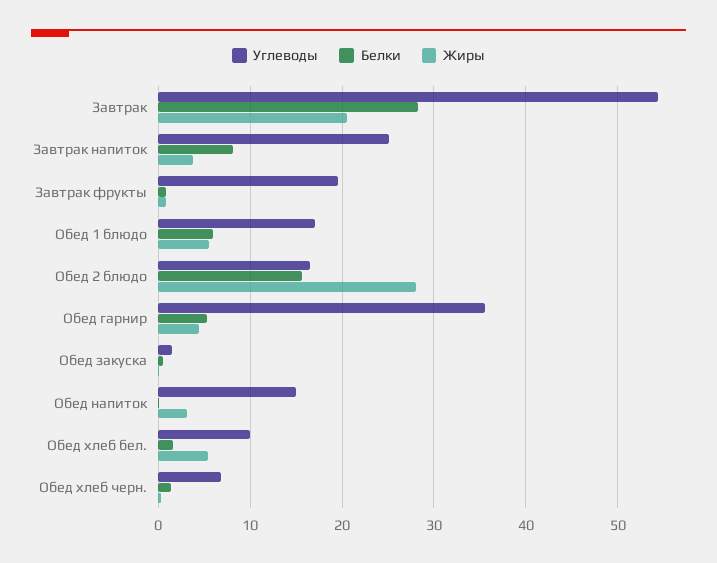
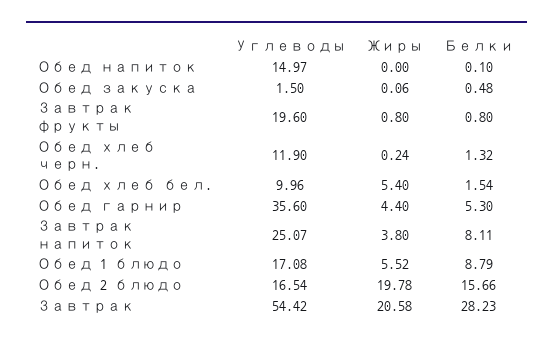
  {
    "Углеводы": {
      "Завтрак": 54.42,
      "Завтрак напиток": 25.07,
      "Завтрак фрукты": 19.6,
      "Обед 1 блюдо": 17.08,
      "Обед 2 блюдо": 16.54,
      "Обед гарнир": 35.6,
      "Обед закуска": 1.5,
      "Обед напиток": 14.97,
      "Обед хлеб бел.": 9.96,
-     "Обед хлеб черн.": 7
+     "Обед хлеб черн.": 11.9
    },
    "Белки": {
      "Завтрак": 28.23,
      "Завтрак напиток": 8.11,
      "Завтрак фрукты": 0.8,
-     "Обед 1 блюдо": 6,
+     "Обед 1 блюдо": 8.79,
      "Обед 2 блюдо": 15.66,
      "Обед гарнир": 5.3,
      "Обед закуска": 0.48,
      "Обед напиток": 0.1,
      "Обед хлеб бел.": 1.54,
      "Обед хлеб черн.": 1.32
    },
    "Жиры": {
      "Завтрак": 20.58,
      "Завтрак напиток": 3.8,
      "Завтрак фрукты": 0.8,
      "Обед 1 блюдо": 5.52,
-     "Обед 2 блюдо": 28,
+     "Обед 2 блюдо": 19.78,
      "Обед гарнир": 4.4,
      "Обед закуска": 0.06,
-     "Обед напиток": 3,
+     "Обед напиток": 0,
      "Обед хлеб бел.": 5.4,
      "Обед хлеб черн.": 0.24
    }
  }

